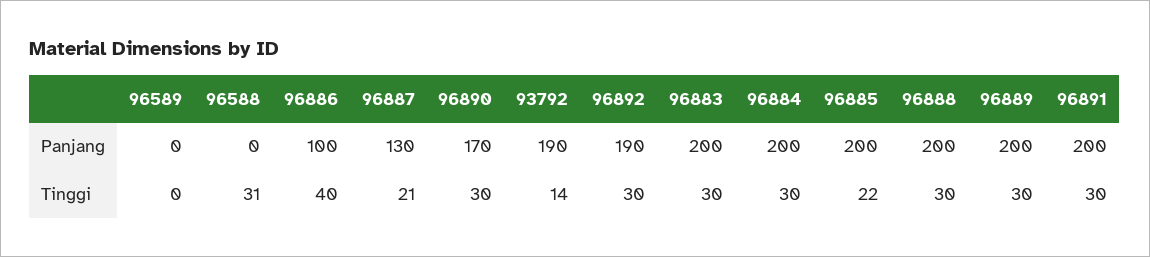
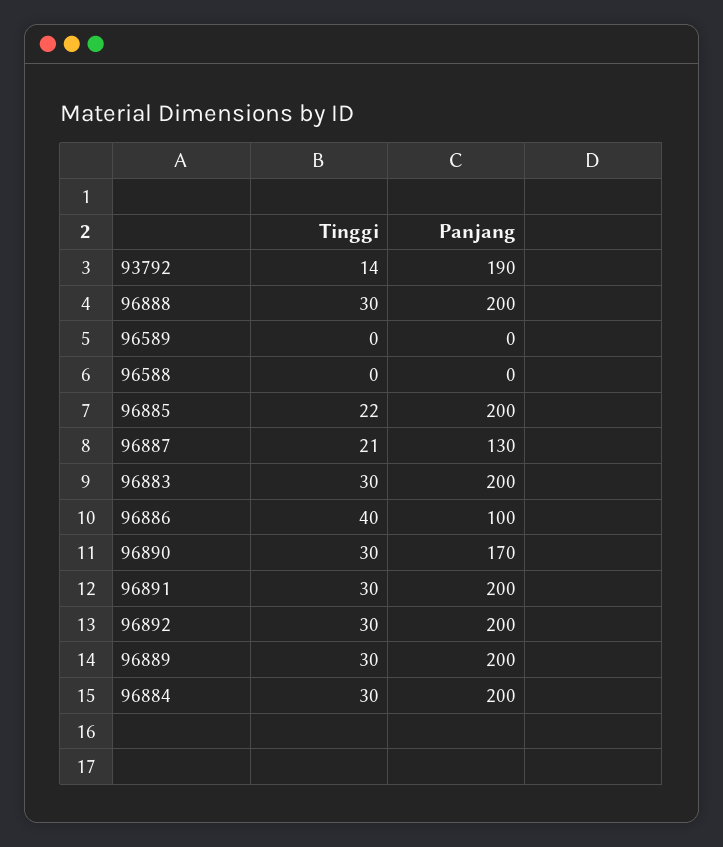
  {
    "96589": {
      "Panjang": 0,
      "Tinggi": 0
    },
    "96588": {
      "Panjang": 0,
-     "Tinggi": 31
+     "Tinggi": 0
    },
    "96886": {
      "Panjang": 100,
      "Tinggi": 40
    },
    "96887": {
      "Panjang": 130,
      "Tinggi": 21
    },
    "96890": {
      "Panjang": 170,
      "Tinggi": 30
    },
    "93792": {
      "Panjang": 190,
      "Tinggi": 14
    },
    "96892": {
-     "Panjang": 190,
+     "Panjang": 200,
      "Tinggi": 30
    },
    "96883": {
      "Panjang": 200,
      "Tinggi": 30
    },
    "96884": {
      "Panjang": 200,
      "Tinggi": 30
    },
    "96885": {
      "Panjang": 200,
      "Tinggi": 22
    },
    "96888": {
      "Panjang": 200,
      "Tinggi": 30
    },
    "96889": {
      "Panjang": 200,
      "Tinggi": 30
    },
    "96891": {
      "Panjang": 200,
      "Tinggi": 30
    }
  }

